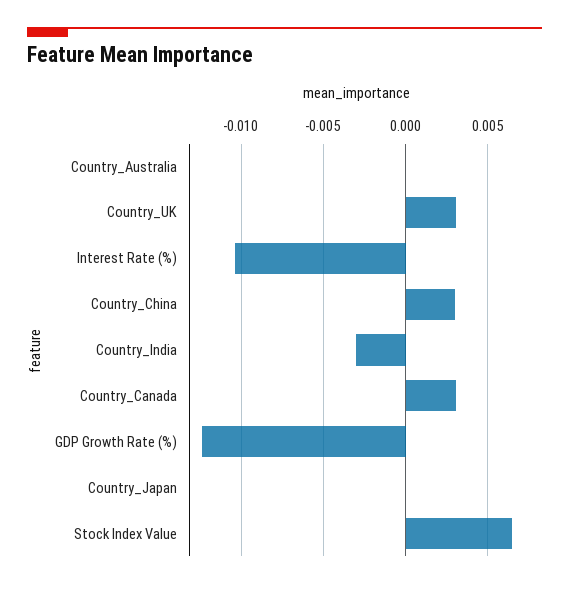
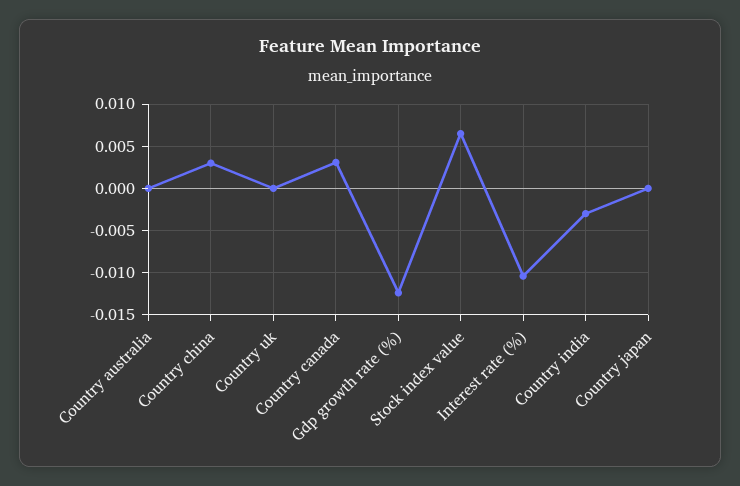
  {
    "Country_Australia": 0,
-   "Country_UK": 0.003,
+   "Country_UK": 0,
    "Interest Rate (%)": -0.0105,
    "Country_China": 0.003,
    "Country_India": -0.003,
    "Country_Canada": 0.003,
    "GDP Growth Rate (%)": -0.0125,
    "Country_Japan": 0,
    "Stock Index Value": 0.0065
  }

